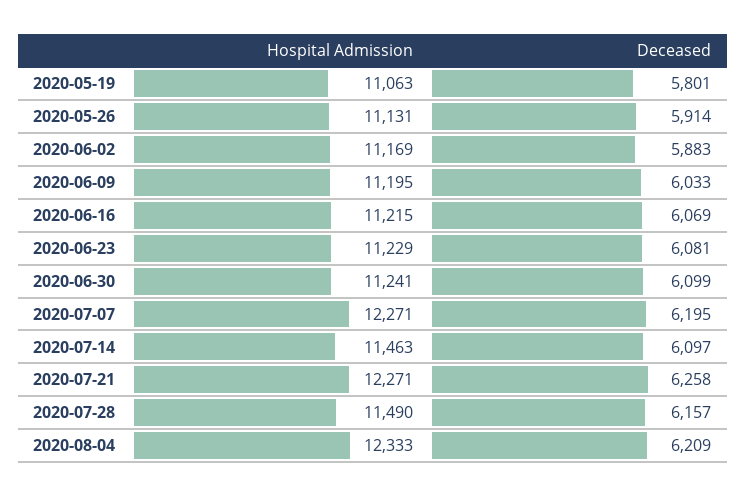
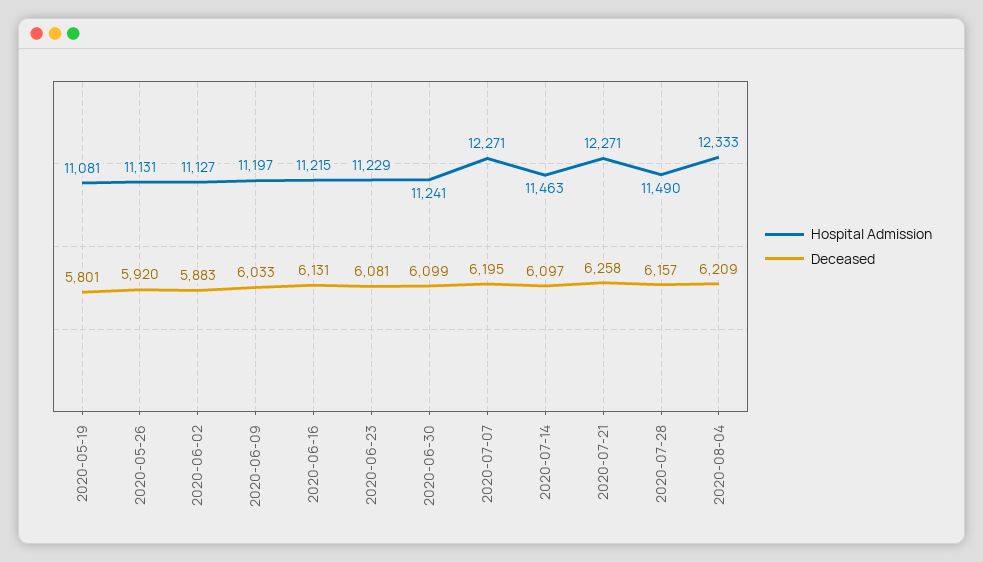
  {
    "Hospital Admission": {
-     "2020-05-19": 11063,
+     "2020-05-19": 11081,
      "2020-05-26": 11131,
-     "2020-06-02": 11169,
+     "2020-06-02": 11127,
-     "2020-06-09": 11195,
+     "2020-06-09": 11197,
      "2020-06-16": 11215,
      "2020-06-23": 11229,
      "2020-06-30": 11241,
      "2020-07-07": 12271,
      "2020-07-14": 11463,
      "2020-07-21": 12271,
      "2020-07-28": 11490,
      "2020-08-04": 12333
    },
    "Deceased": {
      "2020-05-19": 5801,
-     "2020-05-26": 5914,
+     "2020-05-26": 5920,
      "2020-06-02": 5883,
      "2020-06-09": 6033,
-     "2020-06-16": 6069,
+     "2020-06-16": 6131,
      "2020-06-23": 6081,
      "2020-06-30": 6099,
      "2020-07-07": 6195,
      "2020-07-14": 6097,
      "2020-07-21": 6258,
      "2020-07-28": 6157,
      "2020-08-04": 6209
    }
  }

